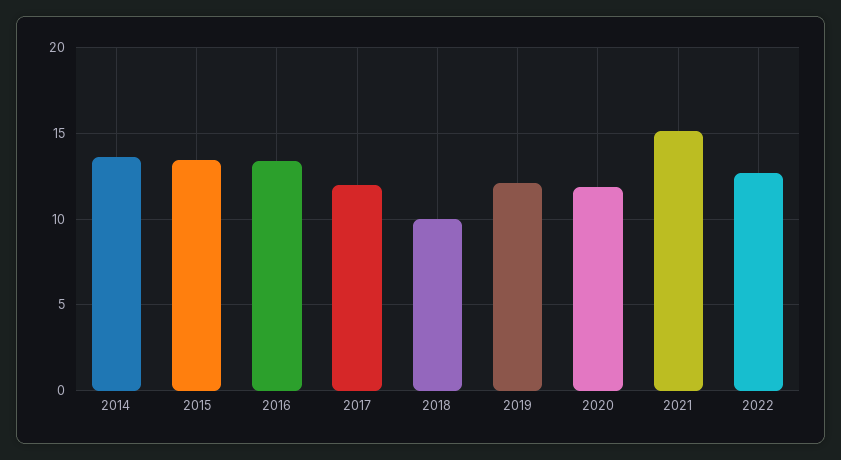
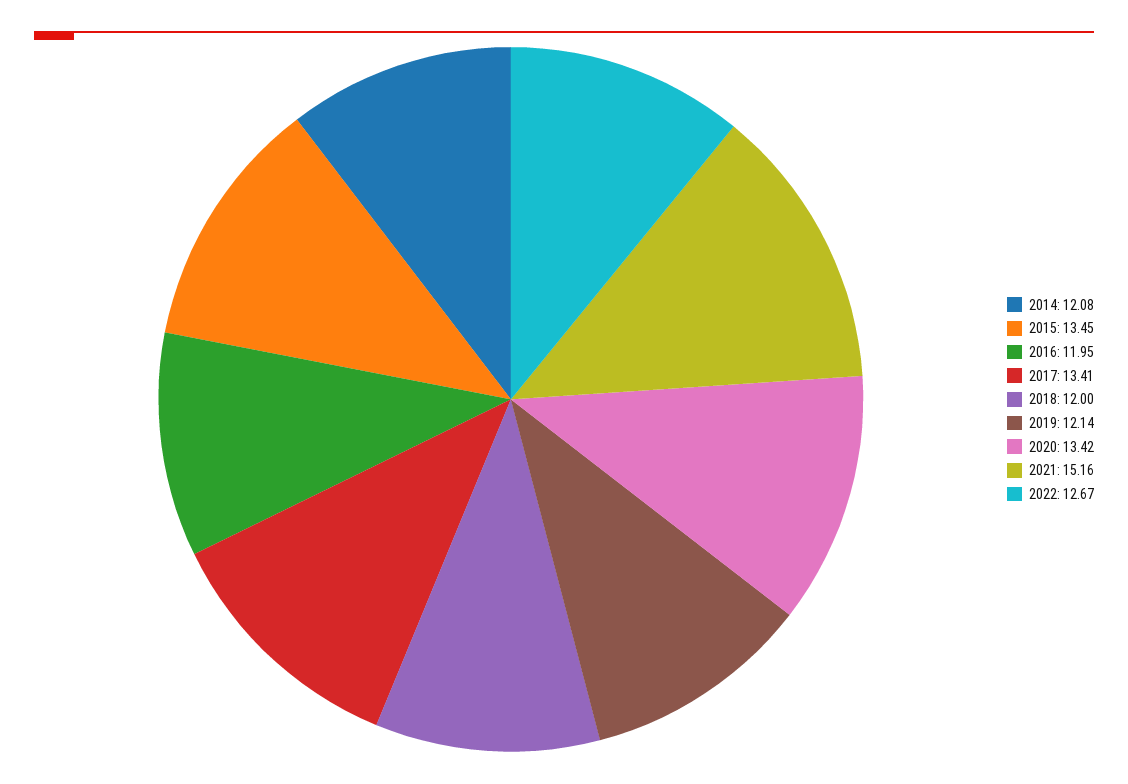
  {
-   "2014": 13.5,
+   "2014": 12.08,
    "2015": 13.45,
-   "2016": 13.5,
+   "2016": 11.95,
-   "2017": 12,
+   "2017": 13.41,
-   "2018": 10,
+   "2018": 12,
    "2019": 12.14,
-   "2020": 12,
+   "2020": 13.42,
    "2021": 15.16,
    "2022": 12.67
  }

